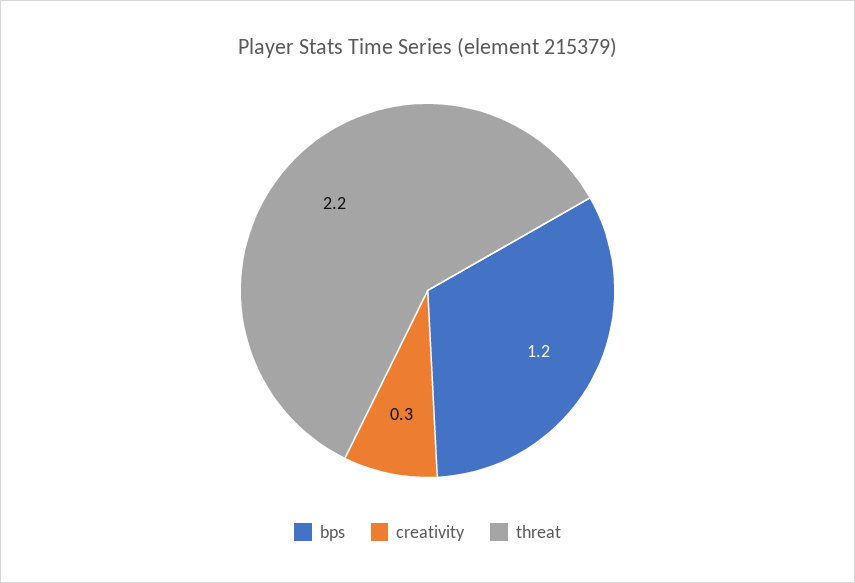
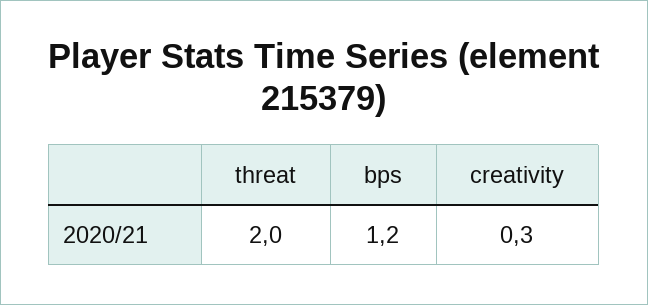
  {
    "bps": 1.2,
    "creativity": 0.3,
-   "threat": 2.2
+   "threat": 2
  }

